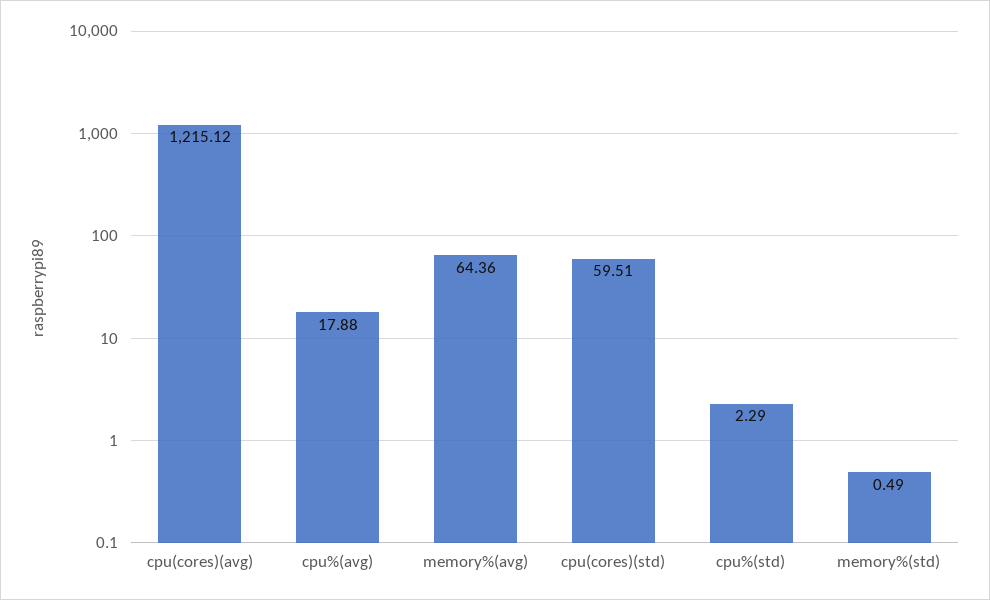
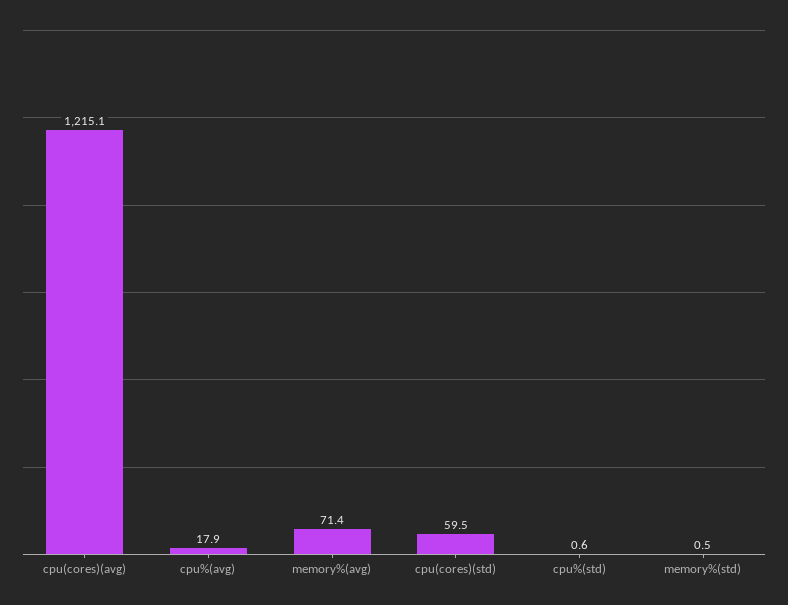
  {
    "cpu(cores)(avg)": 1215.12,
    "cpu%(avg)": 17.88,
-   "memory%(avg)": 64.36,
+   "memory%(avg)": 71.4,
    "cpu(cores)(std)": 59.51,
-   "cpu%(std)": 2.29,
+   "cpu%(std)": 0.6,
    "memory%(std)": 0.49
  }

